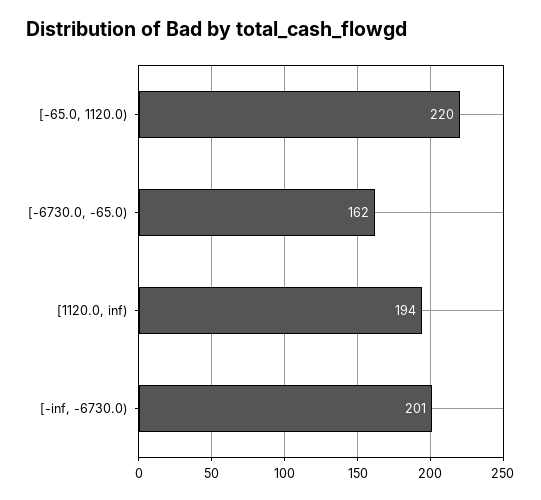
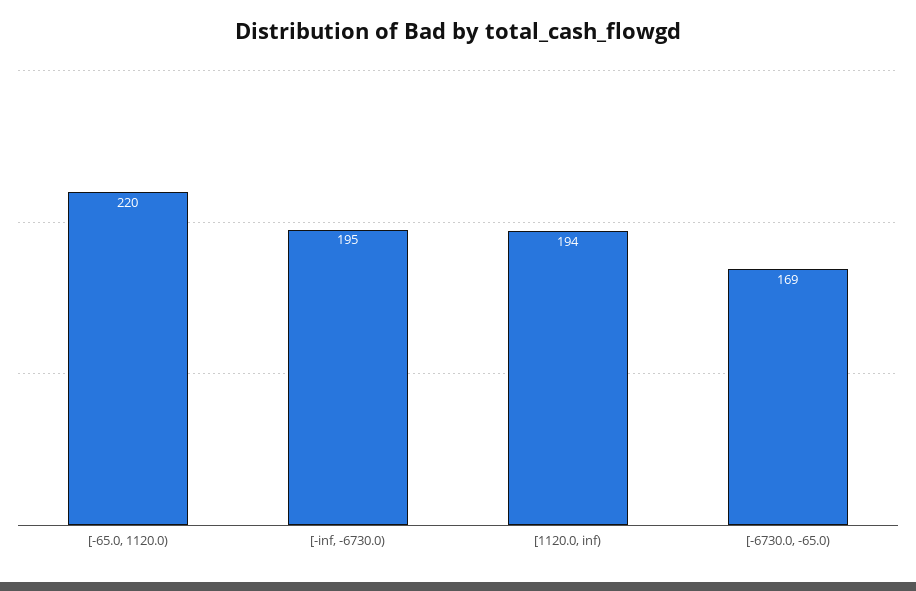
  {
    "[-65.0, 1120.0)": 220,
-   "[-6730.0, -65.0)": 162,
+   "[-6730.0, -65.0)": 169,
    "[1120.0, inf)": 194,
-   "[-inf, -6730.0)": 201
+   "[-inf, -6730.0)": 195
  }

